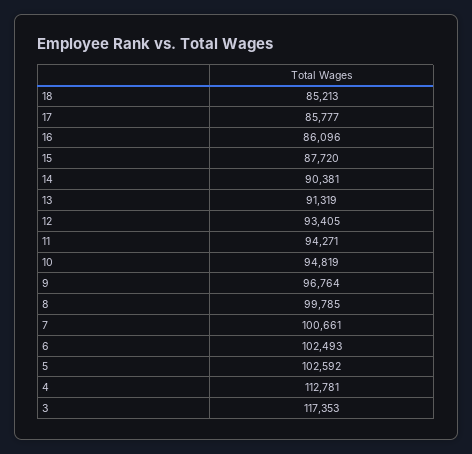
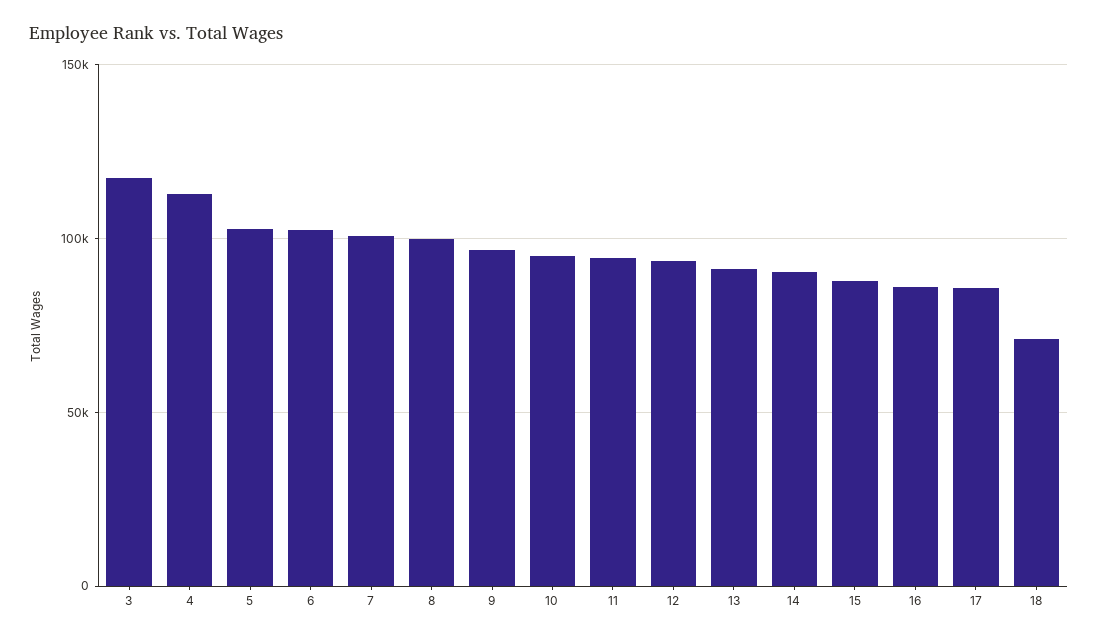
  {
-   "18": 85213,
+   "18": 70000,
    "17": 85777,
    "16": 86096,
    "15": 87720,
    "14": 90381,
    "13": 91319,
    "12": 93405,
    "11": 94271,
    "10": 94819,
    "9": 96764,
    "8": 99785,
    "7": 100661,
    "6": 102493,
    "5": 102592,
    "4": 112781,
    "3": 117353
  }

